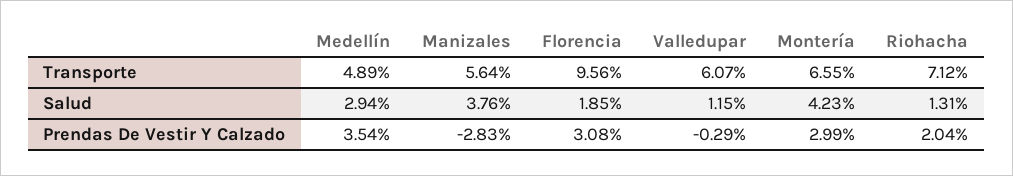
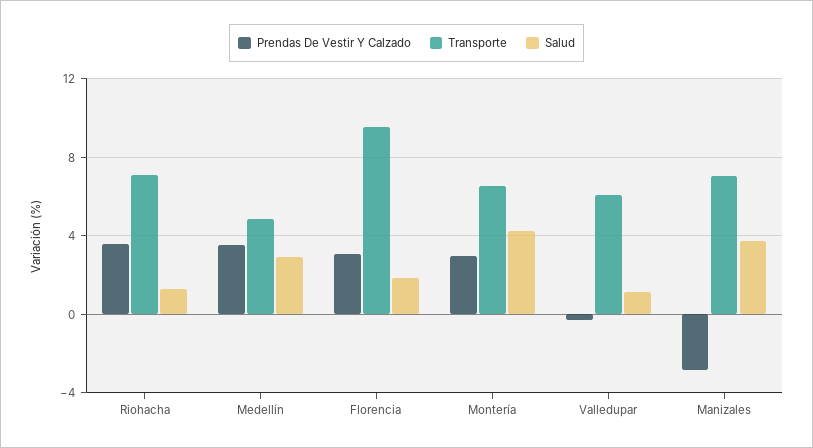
  {
    "Transporte": {
      "Medellín": 4.89,
-     "Manizales": 5.64,
+     "Manizales": 7,
      "Florencia": 9.56,
      "Valledupar": 6.07,
      "Montería": 6.55,
      "Riohacha": 7.12
    },
    "Salud": {
      "Medellín": 2.94,
      "Manizales": 3.76,
      "Florencia": 1.85,
      "Valledupar": 1.15,
      "Montería": 4.23,
      "Riohacha": 1.31
    },
    "Prendas De Vestir Y Calzado": {
      "Medellín": 3.54,
      "Manizales": -2.83,
      "Florencia": 3.08,
      "Valledupar": -0.29,
      "Montería": 2.99,
-     "Riohacha": 2.04
+     "Riohacha": 3.5
    }
  }

